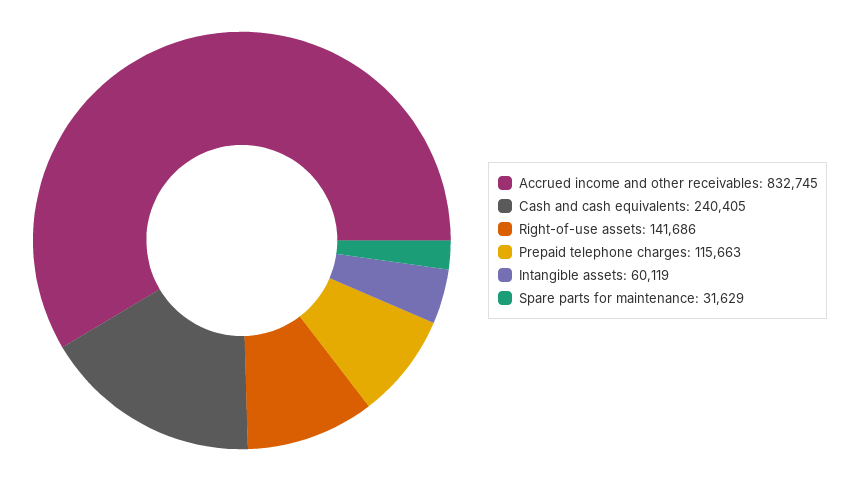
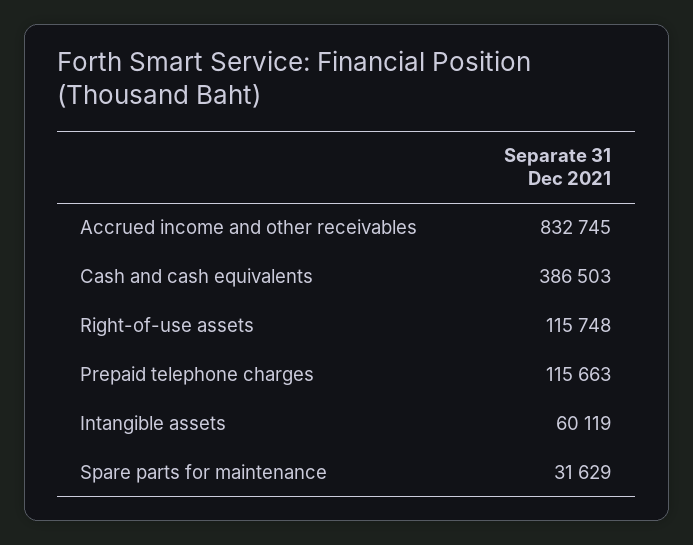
  {
    "Accrued income and other receivables": 832745,
-   "Cash and cash equivalents": 240405,
+   "Cash and cash equivalents": 386503,
-   "Right-of-use assets": 141686,
+   "Right-of-use assets": 115748,
    "Prepaid telephone charges": 115663,
    "Intangible assets": 60119,
    "Spare parts for maintenance": 31629
  }

